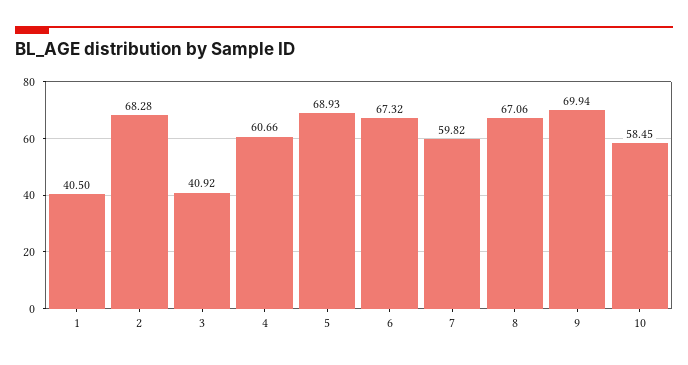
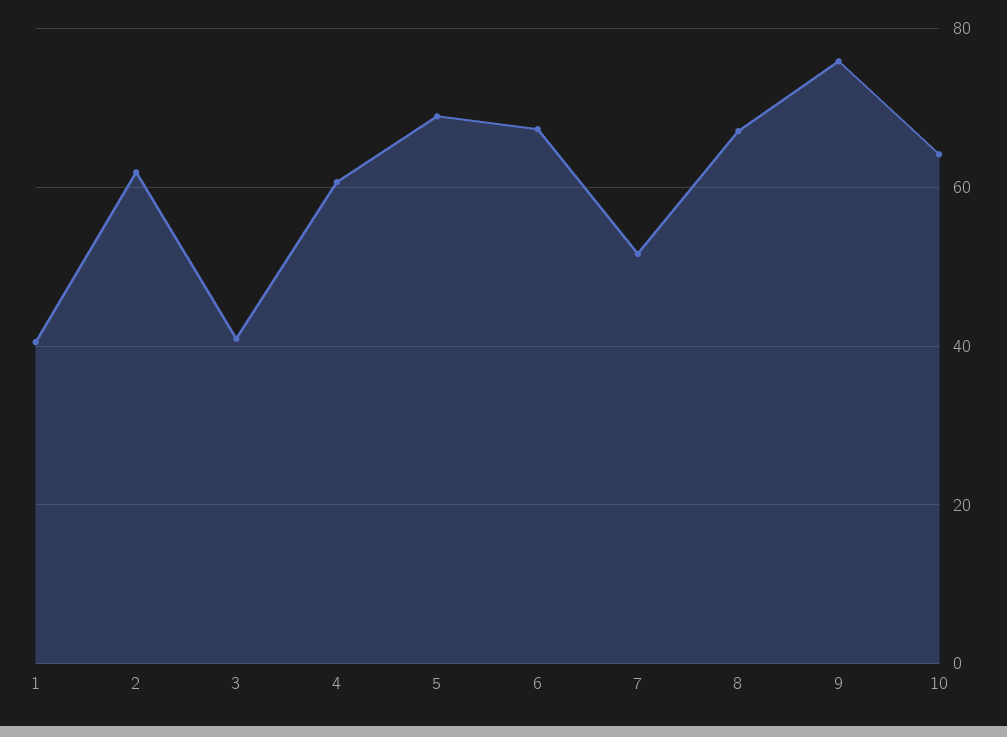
  {
    "1": 40.5,
-   "2": 68.28,
+   "2": 62,
    "3": 40.92,
    "4": 60.66,
    "5": 68.93,
    "6": 67.32,
-   "7": 59.82,
+   "7": 52,
    "8": 67.06,
-   "9": 69.94,
+   "9": 76,
-   "10": 58.45
+   "10": 64
  }

